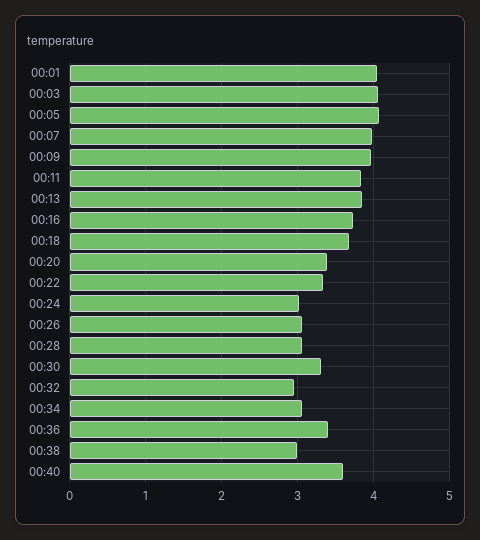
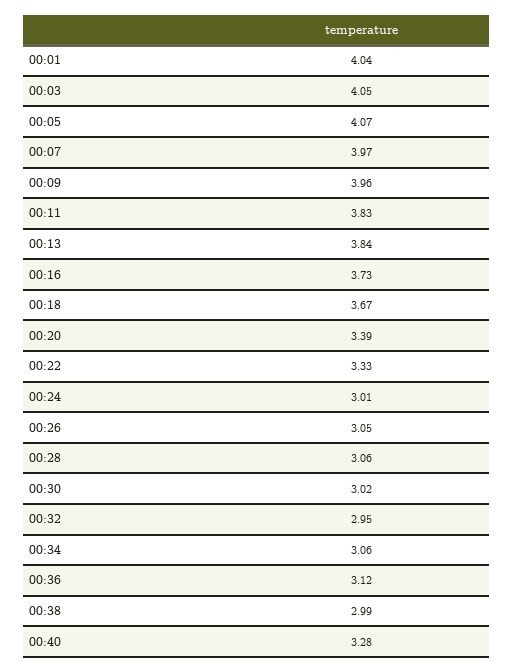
  {
    "00:01": 4.04,
    "00:03": 4.05,
    "00:05": 4.07,
    "00:07": 3.97,
    "00:09": 3.96,
    "00:11": 3.83,
    "00:13": 3.84,
    "00:16": 3.73,
    "00:18": 3.67,
    "00:20": 3.39,
    "00:22": 3.33,
    "00:24": 3.01,
    "00:26": 3.05,
    "00:28": 3.06,
-   "00:30": 3.3,
+   "00:30": 3.02,
    "00:32": 2.95,
    "00:34": 3.06,
-   "00:36": 3.4,
+   "00:36": 3.12,
    "00:38": 2.99,
-   "00:40": 3.6
+   "00:40": 3.28
  }

